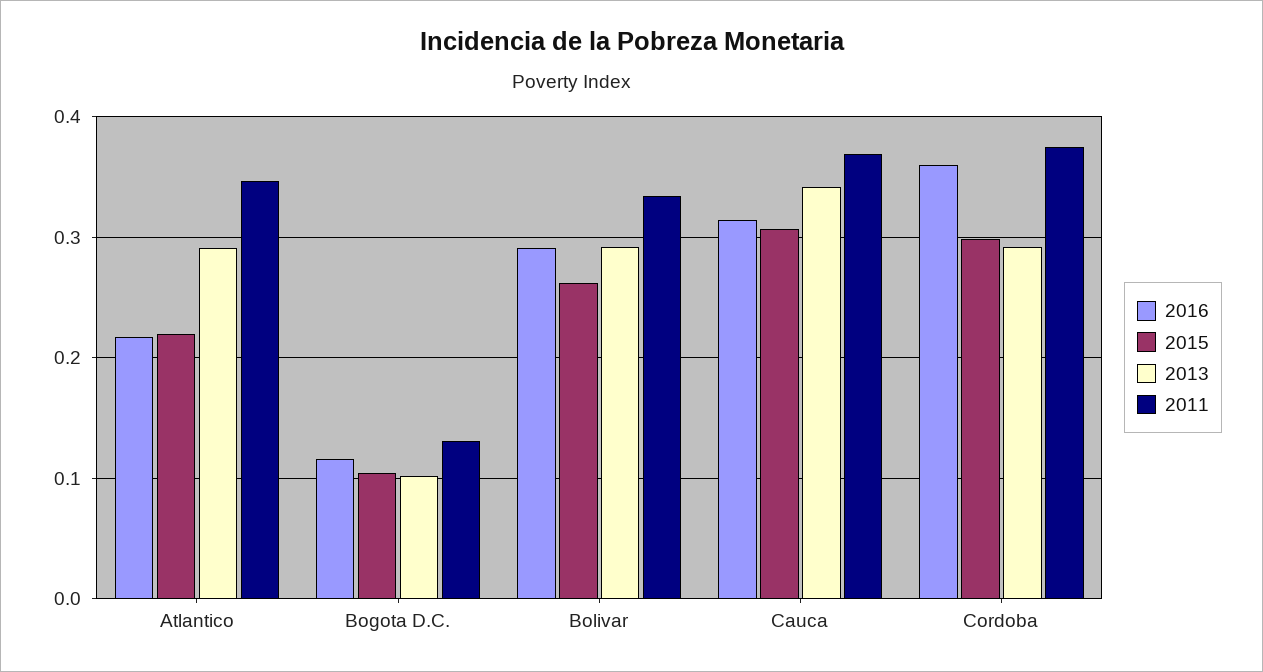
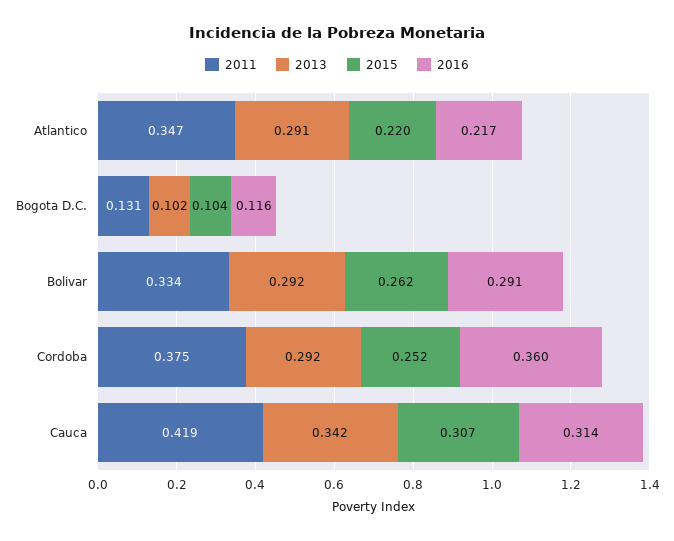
  {
    "2016": {
      "Atlantico": 0.217,
      "Bogota D.C.": 0.116,
      "Bolivar": 0.291,
      "Cauca": 0.314,
      "Cordoba": 0.36
    },
    "2015": {
      "Atlantico": 0.22,
      "Bogota D.C.": 0.104,
      "Bolivar": 0.262,
      "Cauca": 0.307,
-     "Cordoba": 0.3
+     "Cordoba": 0.252
    },
    "2013": {
      "Atlantico": 0.291,
      "Bogota D.C.": 0.102,
      "Bolivar": 0.292,
      "Cauca": 0.342,
      "Cordoba": 0.292
    },
    "2011": {
      "Atlantico": 0.347,
      "Bogota D.C.": 0.131,
      "Bolivar": 0.334,
-     "Cauca": 0.37,
+     "Cauca": 0.419,
      "Cordoba": 0.375
    }
  }

